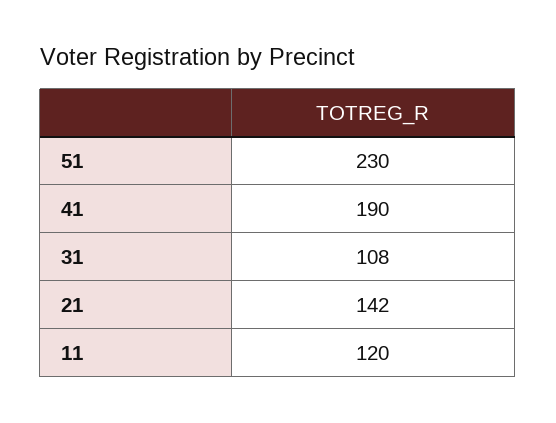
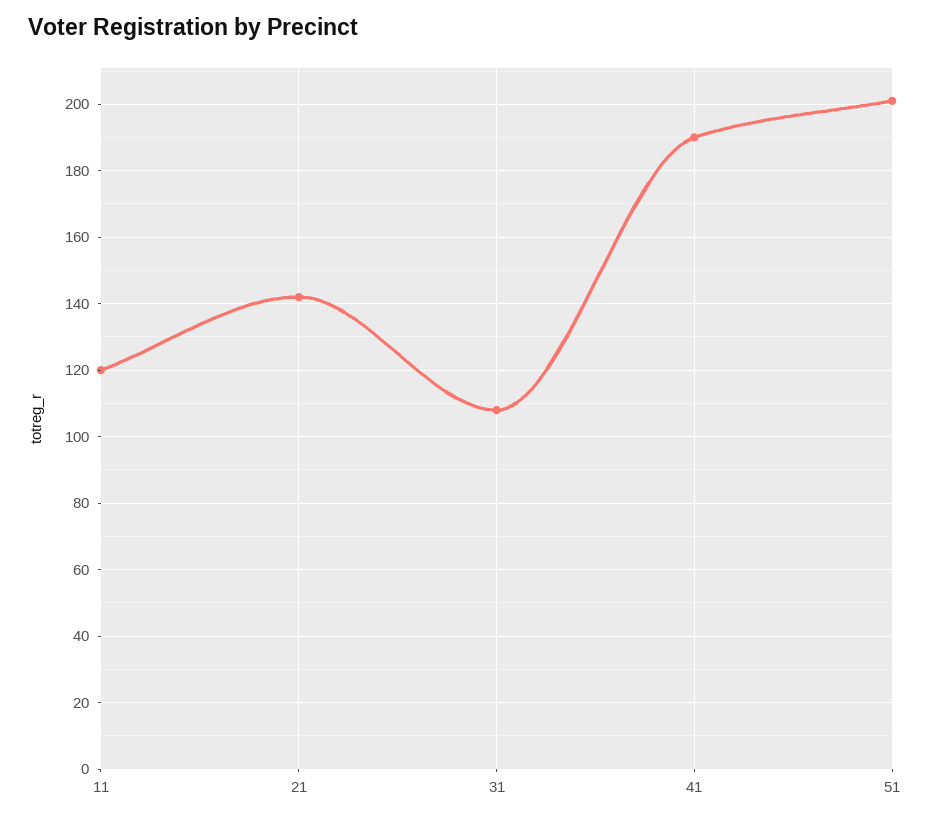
  {
-   "51": 230,
+   "51": 200,
    "41": 190,
    "31": 108,
    "21": 142,
    "11": 120
  }

